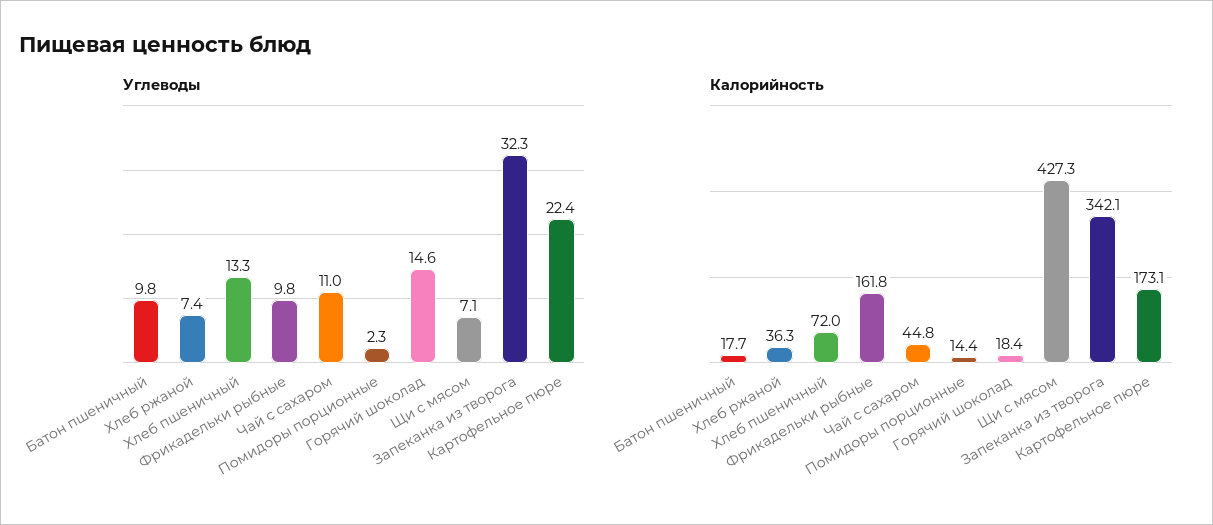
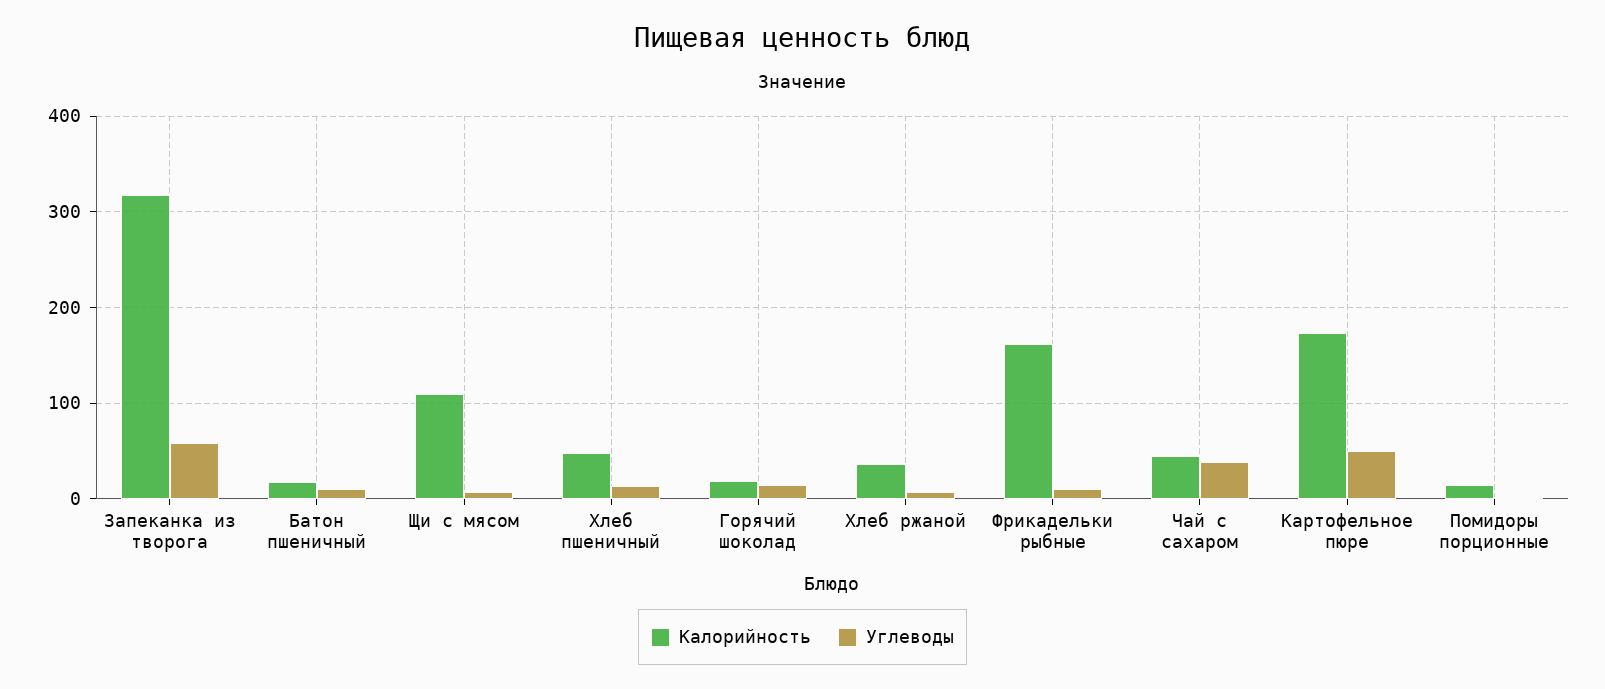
  {
    "Углеводы": {
      "Батон пшеничный": 9.8,
      "Хлеб ржаной": 7.4,
      "Хлеб пшеничный": 13.3,
      "Фрикадельки рыбные": 9.8,
-     "Чай с сахаром": 11,
+     "Чай с сахаром": 40,
      "Помидоры порционные": 2.3,
      "Горячий шоколад": 14.6,
      "Щи с мясом": 7.1,
-     "Запеканка из творога": 32.3,
+     "Запеканка из творога": 60,
-     "Картофельное пюре": 22.4
+     "Картофельное пюре": 50
    },
    "Калорийность": {
      "Батон пшеничный": 17.7,
      "Хлеб ржаной": 36.3,
-     "Хлеб пшеничный": 72,
+     "Хлеб пшеничный": 50,
      "Фрикадельки рыбные": 161.8,
      "Чай с сахаром": 44.8,
      "Помидоры порционные": 14.4,
      "Горячий шоколад": 18.4,
-     "Щи с мясом": 427.3,
+     "Щи с мясом": 110,
-     "Запеканка из творога": 342.1,
+     "Запеканка из творога": 320,
      "Картофельное пюре": 173.1
    }
  }

